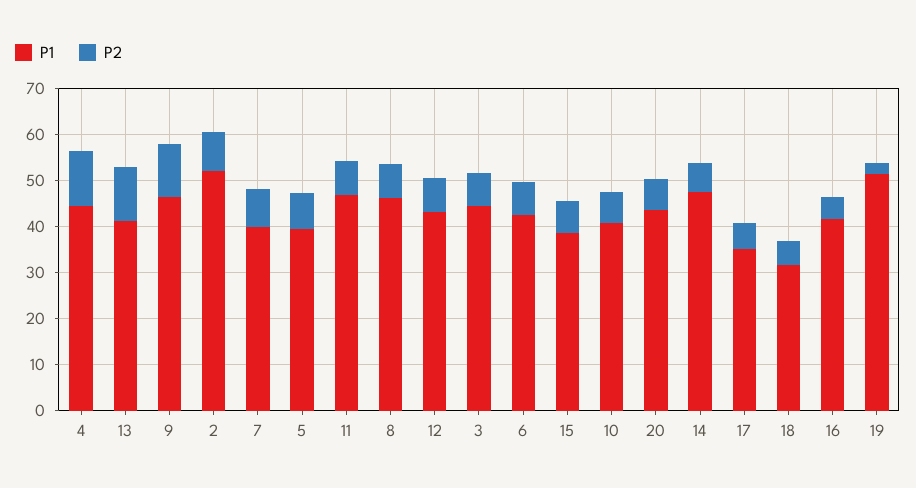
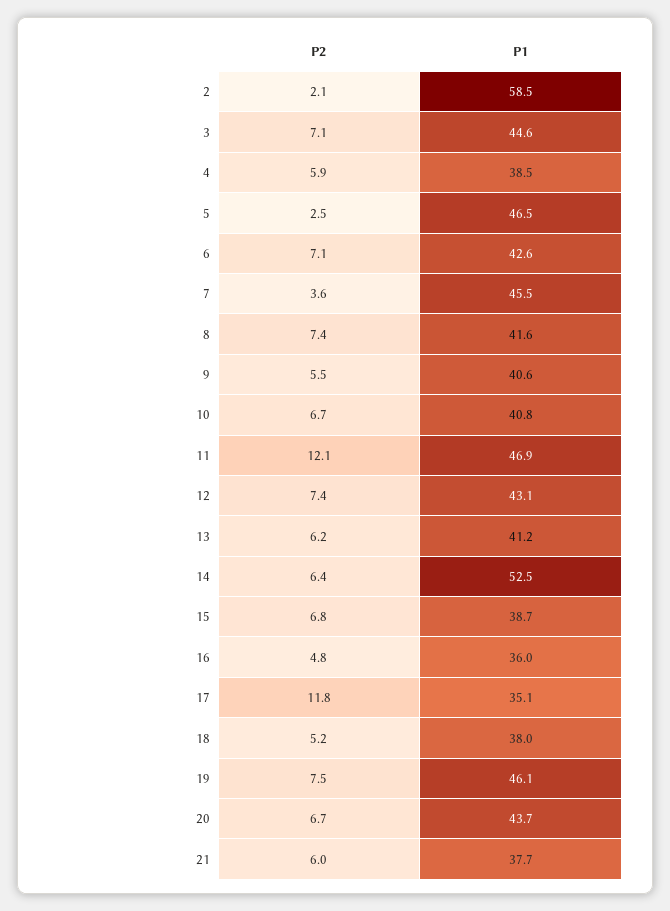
  {
    "P1": {
-     "4": 44,
+     "4": 38.5,
      "13": 41.2,
-     "9": 46,
+     "9": 40.6,
-     "2": 52,
+     "2": 58.5,
-     "7": 40,
+     "7": 45.5,
-     "5": 40,
+     "5": 46.5,
      "11": 46.9,
-     "8": 46,
+     "8": 41.6,
      "12": 43.1,
      "3": 44.6,
      "6": 42.6,
      "15": 38.7,
      "10": 40.8,
      "20": 43.7,
-     "14": 48,
+     "14": 52.5,
      "17": 35.1,
-     "18": 32,
+     "18": 38,
-     "16": 42,
+     "16": 36,
-     "19": 52
+     "19": 46.1,
+     "21": 37.7
    },
    "P2": {
-     "4": 12,
+     "4": 5.9,
-     "13": 12,
+     "13": 6.2,
-     "9": 12,
+     "9": 5.5,
-     "2": 8,
+     "2": 2.1,
-     "7": 8,
+     "7": 3.6,
-     "5": 8,
+     "5": 2.5,
-     "11": 8,
+     "11": 12.1,
      "8": 7.4,
      "12": 7.4,
      "3": 7.1,
      "6": 7.1,
      "15": 6.8,
      "10": 6.7,
      "20": 6.7,
      "14": 6.4,
-     "17": 6,
+     "17": 11.8,
      "18": 5.2,
      "16": 4.8,
-     "19": 2
+     "19": 7.5,
+     "21": 6
    }
  }

